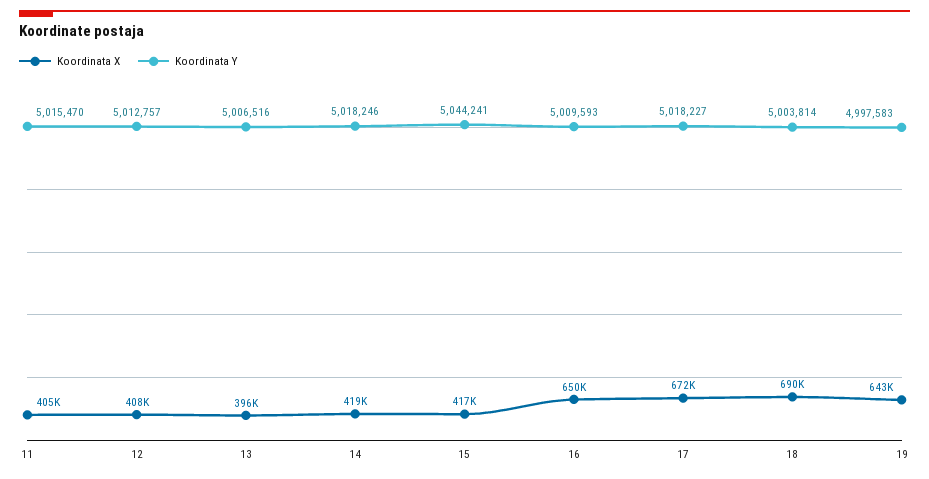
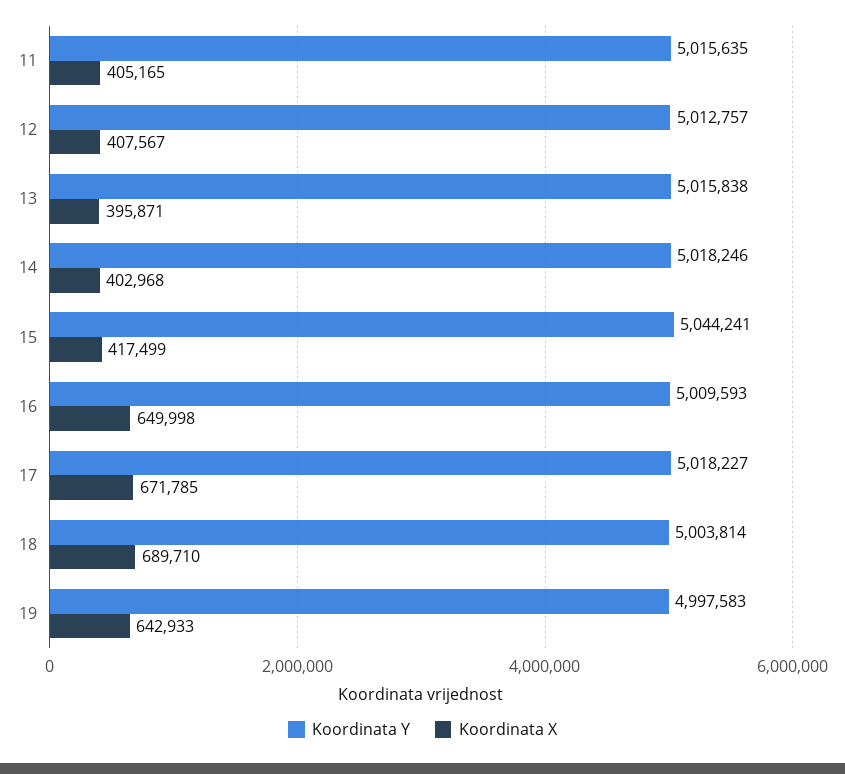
  {
    "Koordinata X": {
      "11": 405165,
      "12": 407567,
      "13": 395871,
-     "14": 419000,
+     "14": 402968,
      "15": 417499,
      "16": 649998,
      "17": 671785,
      "18": 689710,
      "19": 642933
    },
    "Koordinata Y": {
-     "11": 5015470,
+     "11": 5015635,
      "12": 5012757,
-     "13": 5006516,
+     "13": 5015838,
      "14": 5018246,
      "15": 5044241,
      "16": 5009593,
      "17": 5018227,
      "18": 5003814,
      "19": 4997583
    }
  }

